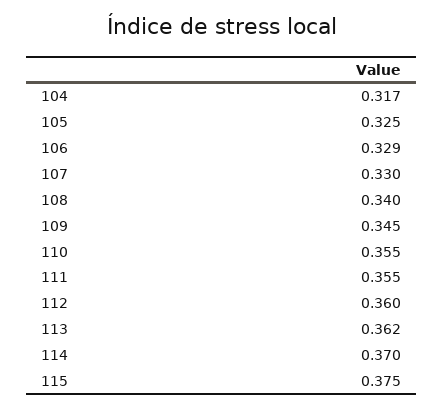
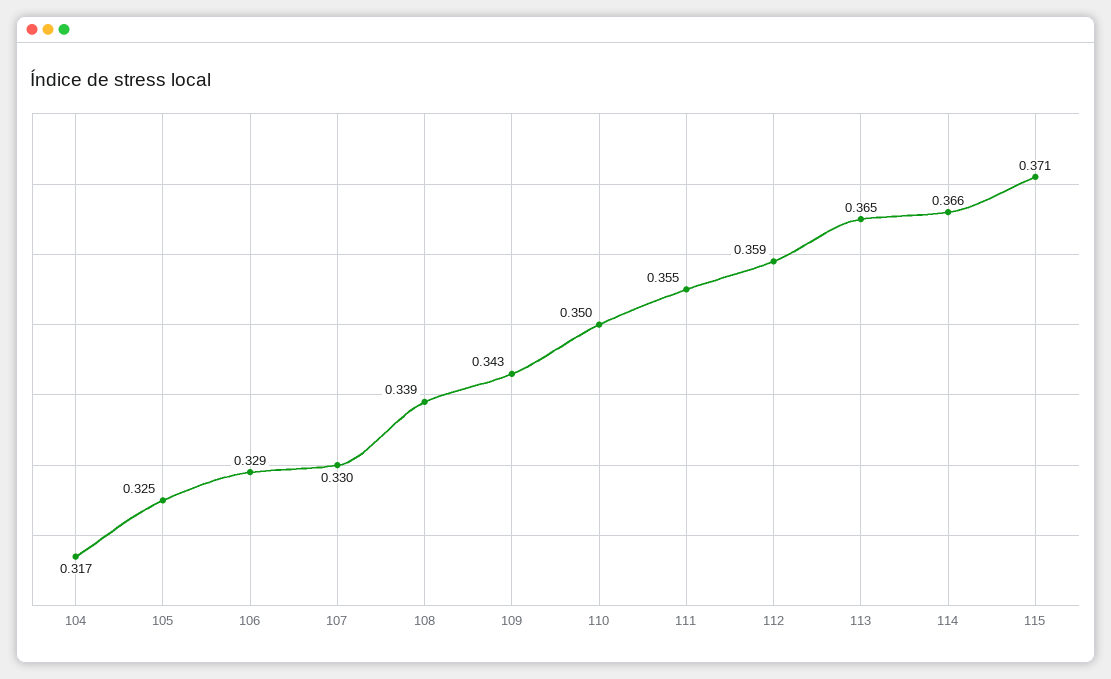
  {
    "104": 0.317,
    "105": 0.325,
    "106": 0.329,
    "107": 0.33,
-   "108": 0.34,
+   "108": 0.339,
-   "109": 0.345,
+   "109": 0.343,
-   "110": 0.355,
+   "110": 0.35,
    "111": 0.355,
-   "112": 0.36,
+   "112": 0.359,
-   "113": 0.362,
+   "113": 0.365,
-   "114": 0.37,
+   "114": 0.366,
-   "115": 0.375
+   "115": 0.371
  }

